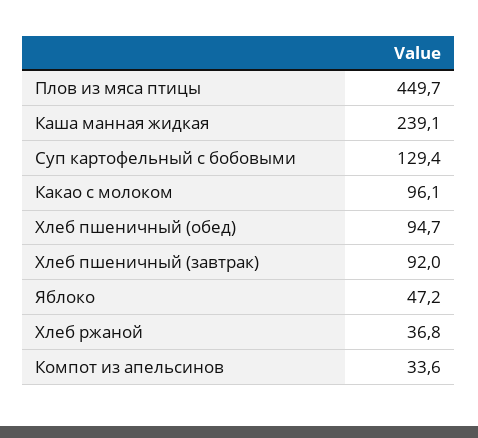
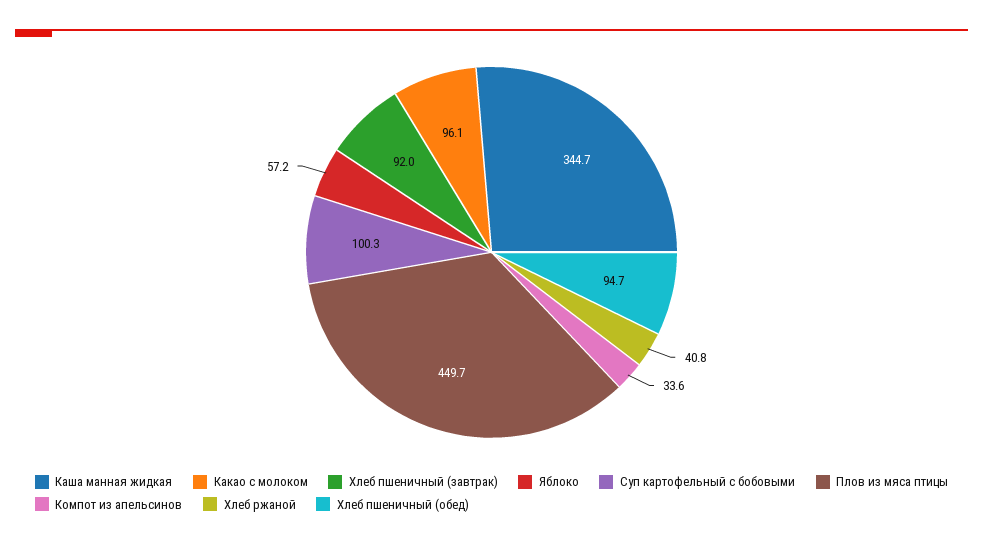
  {
    "Плов из мяса птицы": 449.7,
-   "Каша манная жидкая": 239.1,
+   "Каша манная жидкая": 344.7,
-   "Суп картофельный с бобовыми": 129.4,
+   "Суп картофельный с бобовыми": 100.3,
    "Какао с молоком": 96.1,
    "Хлеб пшеничный (обед)": 94.7,
    "Хлеб пшеничный (завтрак)": 92,
-   "Яблоко": 47.2,
+   "Яблоко": 57.2,
-   "Хлеб ржаной": 36.8,
+   "Хлеб ржаной": 40.8,
    "Компот из апельсинов": 33.6
  }

